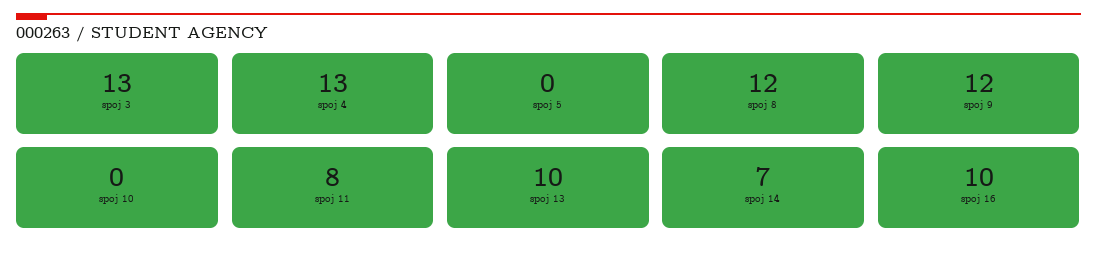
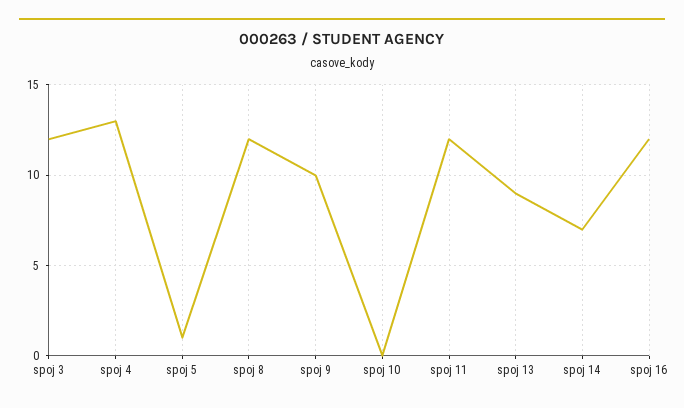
  {
-   "spoj 3": 13,
+   "spoj 3": 12,
    "spoj 4": 13,
-   "spoj 5": 0,
+   "spoj 5": 1,
    "spoj 8": 12,
-   "spoj 9": 12,
+   "spoj 9": 10,
    "spoj 10": 0,
-   "spoj 11": 8,
+   "spoj 11": 12,
-   "spoj 13": 10,
+   "spoj 13": 9,
    "spoj 14": 7,
-   "spoj 16": 10
+   "spoj 16": 12
  }

